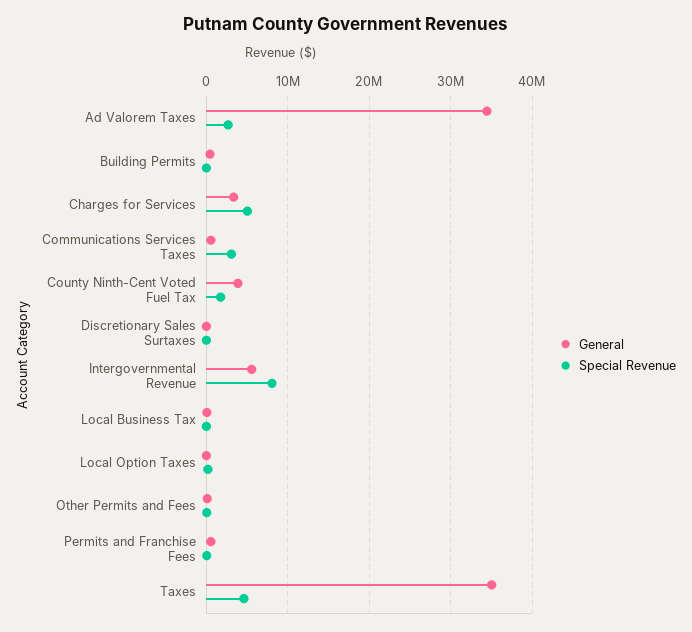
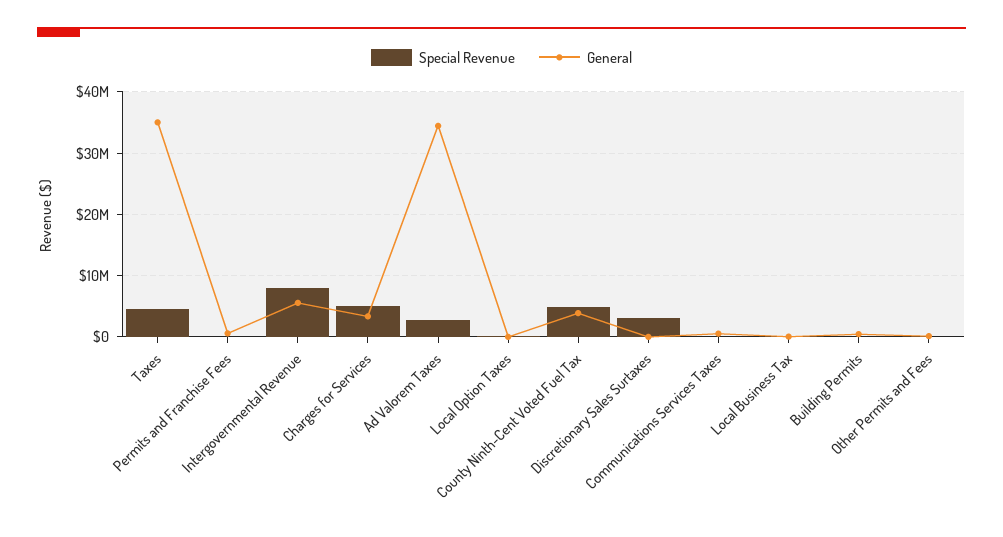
  {
    "General": {
      "Ad Valorem Taxes": 34000000,
      "Building Permits": 0,
      "Charges for Services": 3000000,
      "Communications Services Taxes": 1000000,
      "County Ninth-Cent Voted Fuel Tax": 4000000,
      "Discretionary Sales Surtaxes": 0,
      "Intergovernmental Revenue": 6000000,
      "Local Business Tax": 0,
      "Local Option Taxes": 0,
      "Other Permits and Fees": 0,
      "Permits and Franchise Fees": 1000000,
      "Taxes": 35000000
    },
    "Special Revenue": {
      "Ad Valorem Taxes": 3000000,
      "Building Permits": 0,
      "Charges for Services": 5000000,
-     "Communications Services Taxes": 3000000,
+     "Communications Services Taxes": 0,
-     "County Ninth-Cent Voted Fuel Tax": 2000000,
+     "County Ninth-Cent Voted Fuel Tax": 5000000,
-     "Discretionary Sales Surtaxes": 0,
+     "Discretionary Sales Surtaxes": 3000000,
      "Intergovernmental Revenue": 8000000,
      "Local Business Tax": 0,
      "Local Option Taxes": 0,
      "Other Permits and Fees": 0,
      "Permits and Franchise Fees": 0,
      "Taxes": 5000000
    }
  }

